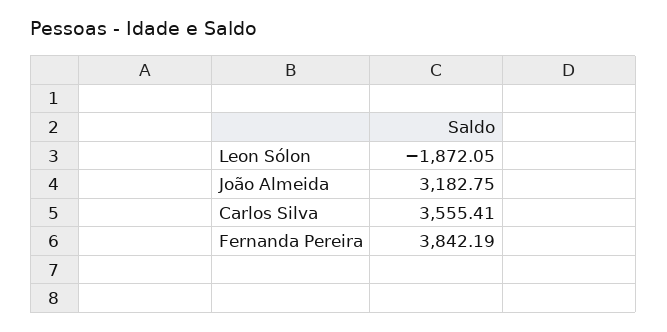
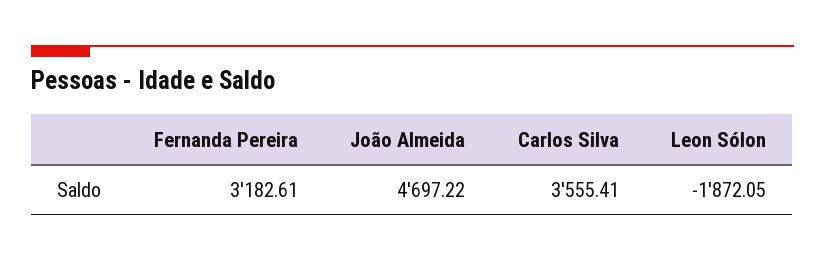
  {
    "Leon Sólon": -1872.05,
-   "João Almeida": 3182.75,
+   "João Almeida": 4697.22,
    "Carlos Silva": 3555.41,
-   "Fernanda Pereira": 3842.19
+   "Fernanda Pereira": 3182.61
  }

